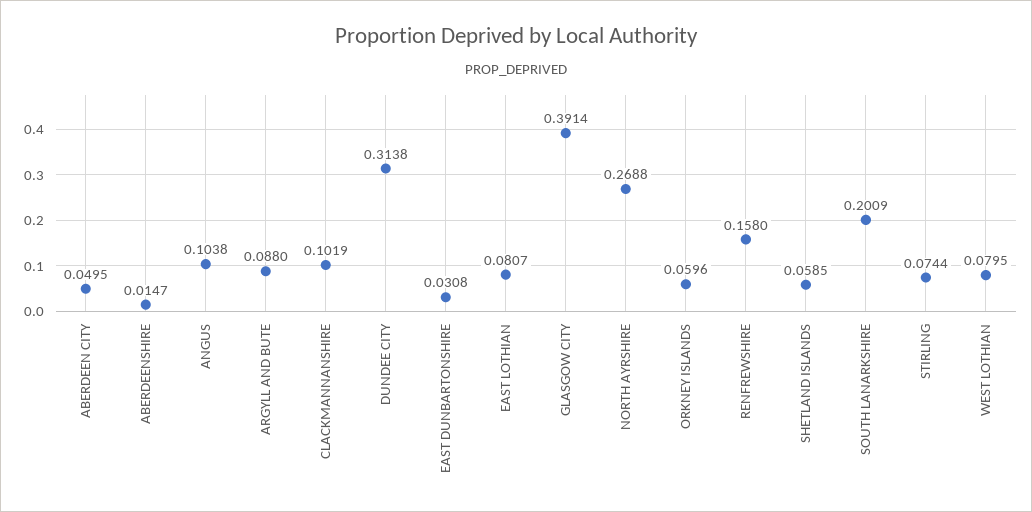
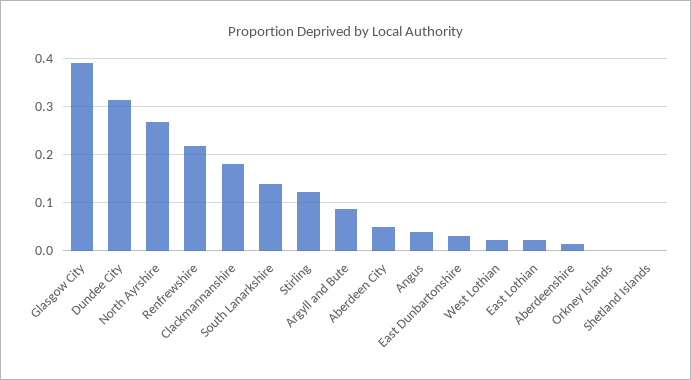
  {
    "ABERDEEN CITY": 0.0495,
    "ABERDEENSHIRE": 0.0147,
-   "ANGUS": 0.1038,
+   "ANGUS": 0.04,
    "ARGYLL AND BUTE": 0.088,
-   "CLACKMANNANSHIRE": 0.1019,
+   "CLACKMANNANSHIRE": 0.18,
    "DUNDEE CITY": 0.3138,
    "EAST DUNBARTONSHIRE": 0.0308,
-   "EAST LOTHIAN": 0.0807,
+   "EAST LOTHIAN": 0.02,
    "GLASGOW CITY": 0.3914,
    "NORTH AYRSHIRE": 0.2688,
-   "ORKNEY ISLANDS": 0.0596,
+   "ORKNEY ISLANDS": 0,
-   "RENFREWSHIRE": 0.158,
+   "RENFREWSHIRE": 0.22,
-   "SHETLAND ISLANDS": 0.0585,
+   "SHETLAND ISLANDS": 0,
-   "SOUTH LANARKSHIRE": 0.2009,
+   "SOUTH LANARKSHIRE": 0.14,
-   "STIRLING": 0.0744,
+   "STIRLING": 0.12,
-   "WEST LOTHIAN": 0.0795
+   "WEST LOTHIAN": 0.02
  }

